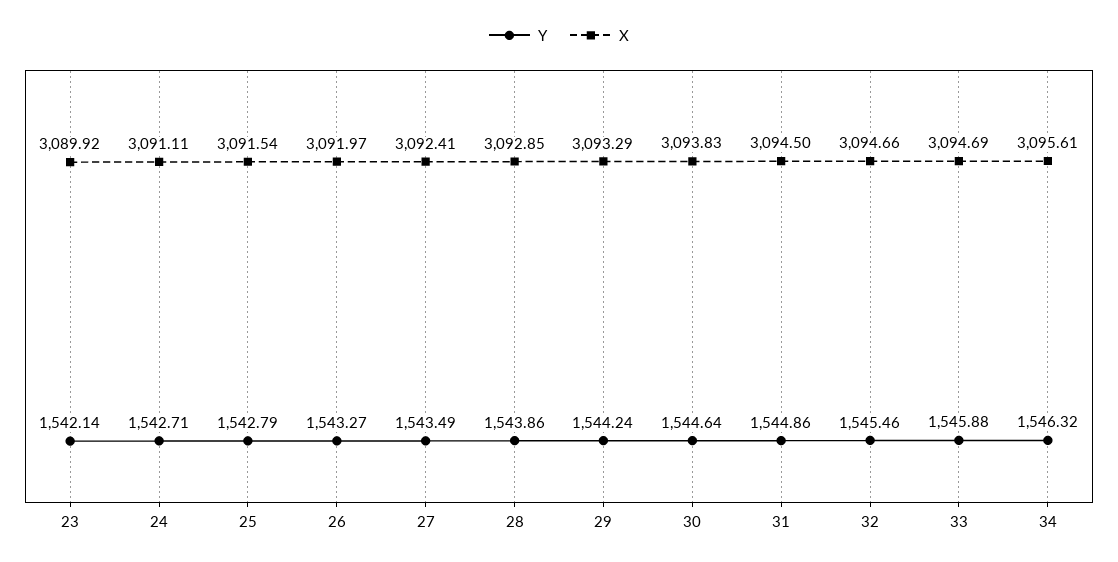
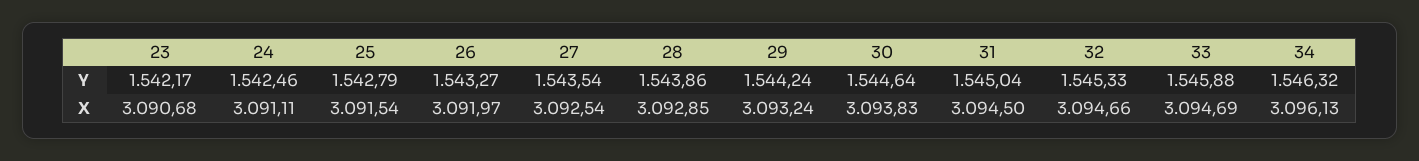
  {
    "Y": {
-     "23": 1542.14,
+     "23": 1542.17,
-     "24": 1542.71,
+     "24": 1542.46,
      "25": 1542.79,
      "26": 1543.27,
-     "27": 1543.49,
+     "27": 1543.54,
      "28": 1543.86,
      "29": 1544.24,
      "30": 1544.64,
-     "31": 1544.86,
+     "31": 1545.04,
-     "32": 1545.46,
+     "32": 1545.33,
      "33": 1545.88,
      "34": 1546.32
    },
    "X": {
-     "23": 3089.92,
+     "23": 3090.68,
      "24": 3091.11,
      "25": 3091.54,
      "26": 3091.97,
-     "27": 3092.41,
+     "27": 3092.54,
      "28": 3092.85,
-     "29": 3093.29,
+     "29": 3093.24,
      "30": 3093.83,
      "31": 3094.5,
      "32": 3094.66,
      "33": 3094.69,
-     "34": 3095.61
+     "34": 3096.13
    }
  }

